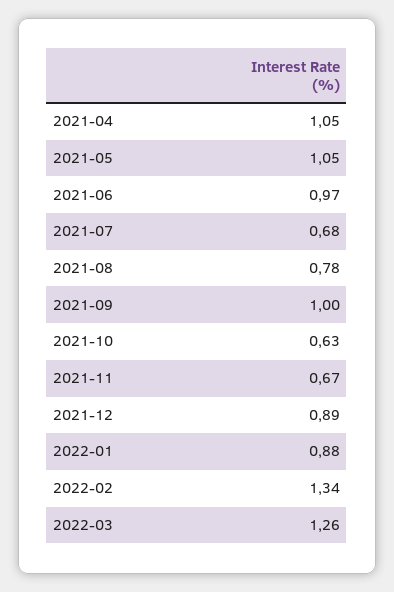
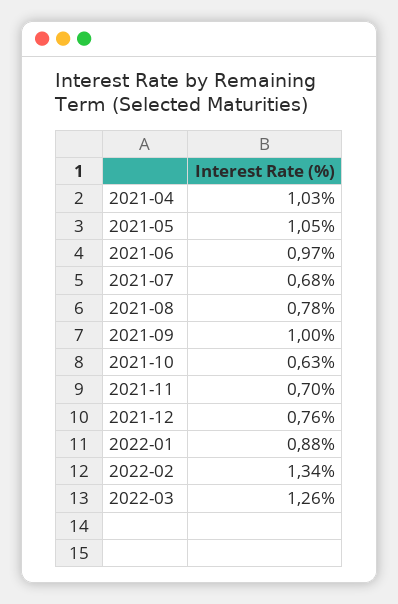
  {
-   "2021-04": 1.05,
+   "2021-04": 1.03,
    "2021-05": 1.05,
    "2021-06": 0.97,
    "2021-07": 0.68,
    "2021-08": 0.78,
    "2021-09": 1,
    "2021-10": 0.63,
-   "2021-11": 0.67,
+   "2021-11": 0.7,
-   "2021-12": 0.89,
+   "2021-12": 0.76,
    "2022-01": 0.88,
    "2022-02": 1.34,
    "2022-03": 1.26
  }

